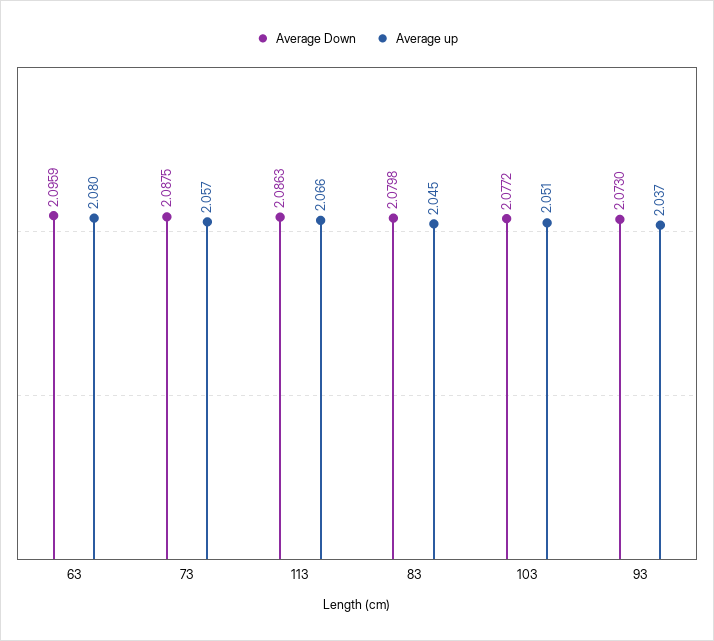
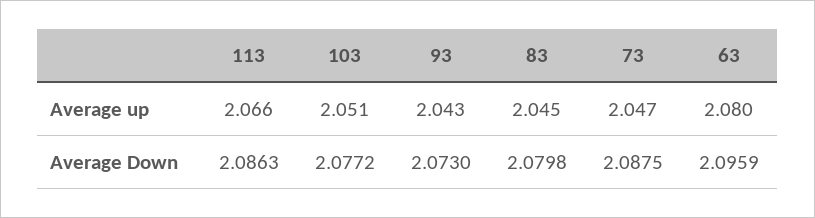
  {
    "Average Down": {
      "63": 2.0959,
      "73": 2.0875,
      "113": 2.0863,
      "83": 2.0798,
      "103": 2.0772,
      "93": 2.073
    },
    "Average up": {
      "63": 2.08,
-     "73": 2.057,
+     "73": 2.047,
      "113": 2.066,
      "83": 2.045,
      "103": 2.051,
-     "93": 2.037
+     "93": 2.043
    }
  }

